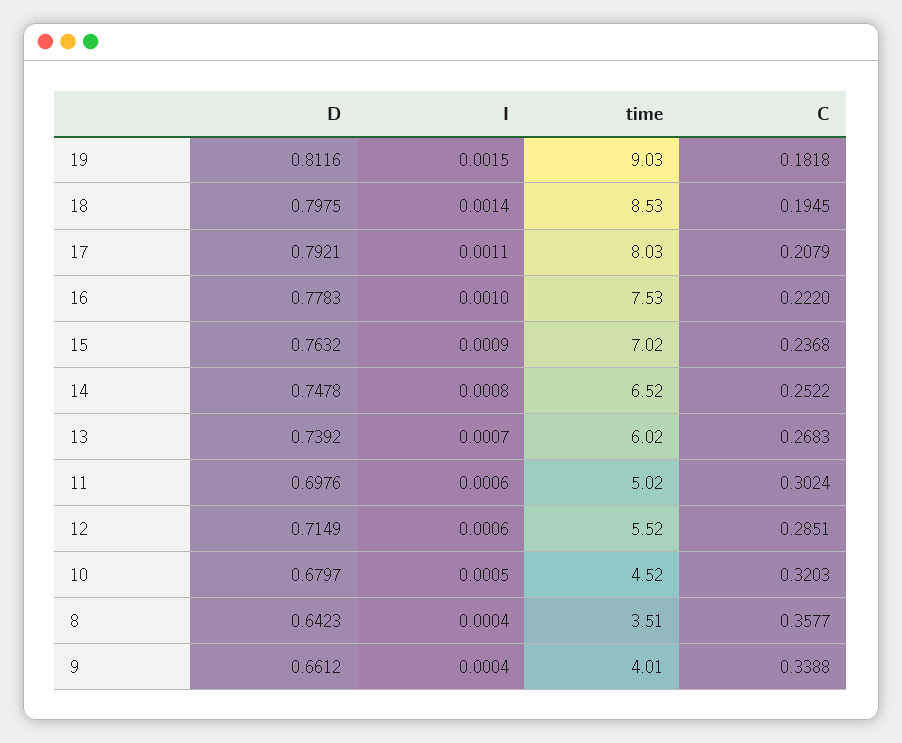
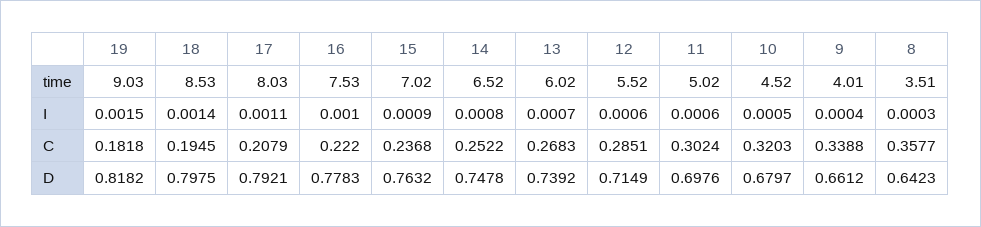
  {
    "D": {
-     "19": 0.8116,
+     "19": 0.8182,
      "18": 0.7975,
      "17": 0.7921,
      "16": 0.7783,
      "15": 0.7632,
      "14": 0.7478,
      "13": 0.7392,
      "11": 0.6976,
      "12": 0.7149,
      "10": 0.6797,
      "8": 0.6423,
      "9": 0.6612
    },
    "I": {
      "19": 0.0015,
      "18": 0.0014,
      "17": 0.0011,
      "16": 0.001,
      "15": 0.0009,
      "14": 0.0008,
      "13": 0.0007,
      "11": 0.0006,
      "12": 0.0006,
      "10": 0.0005,
-     "8": 0.0004,
+     "8": 0.0003,
      "9": 0.0004
    },
    "time": {
      "19": 9.03,
      "18": 8.53,
      "17": 8.03,
      "16": 7.53,
      "15": 7.02,
      "14": 6.52,
      "13": 6.02,
      "11": 5.02,
      "12": 5.52,
      "10": 4.52,
      "8": 3.51,
      "9": 4.01
    },
    "C": {
      "19": 0.1818,
      "18": 0.1945,
      "17": 0.2079,
      "16": 0.222,
      "15": 0.2368,
      "14": 0.2522,
      "13": 0.2683,
      "11": 0.3024,
      "12": 0.2851,
      "10": 0.3203,
      "8": 0.3577,
      "9": 0.3388
    }
  }

